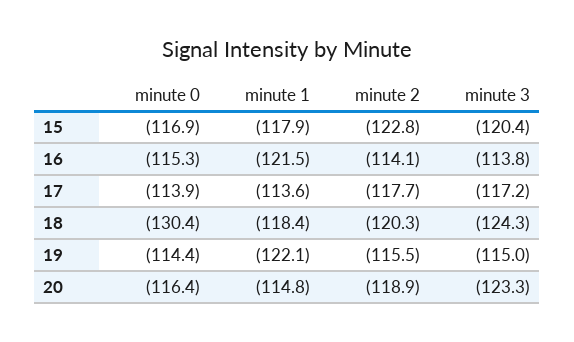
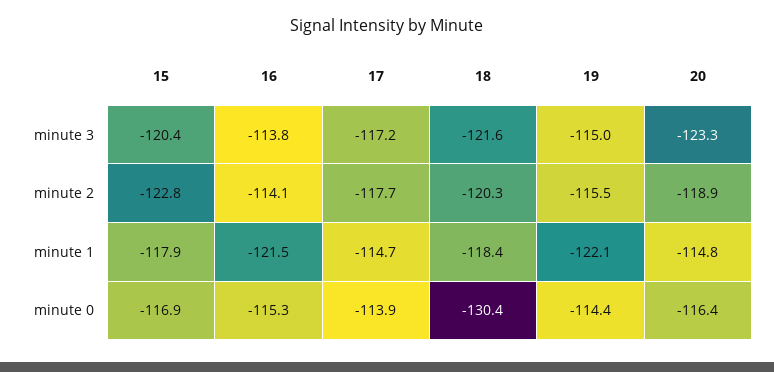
  {
    "minute 0": {
      "15": -116.9,
      "16": -115.3,
      "17": -113.9,
      "18": -130.4,
      "19": -114.4,
      "20": -116.4
    },
    "minute 1": {
      "15": -117.9,
      "16": -121.5,
-     "17": -113.6,
+     "17": -114.7,
      "18": -118.4,
      "19": -122.1,
      "20": -114.8
    },
    "minute 2": {
      "15": -122.8,
      "16": -114.1,
      "17": -117.7,
      "18": -120.3,
      "19": -115.5,
      "20": -118.9
    },
    "minute 3": {
      "15": -120.4,
      "16": -113.8,
      "17": -117.2,
-     "18": -124.3,
+     "18": -121.6,
      "19": -115,
      "20": -123.3
    }
  }

